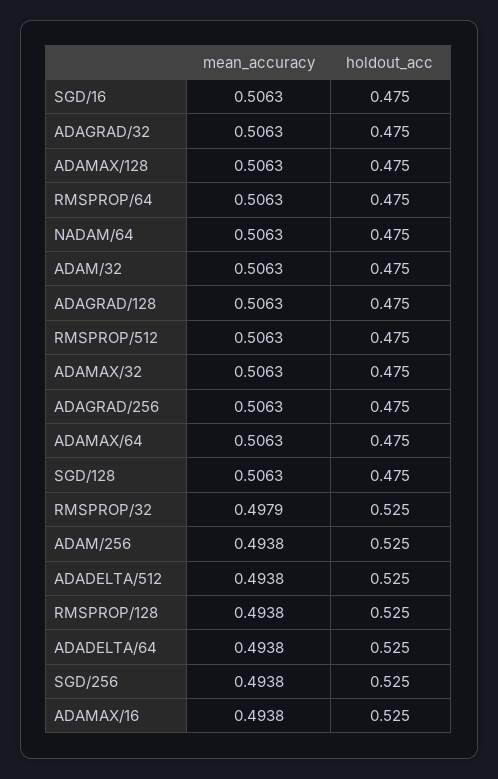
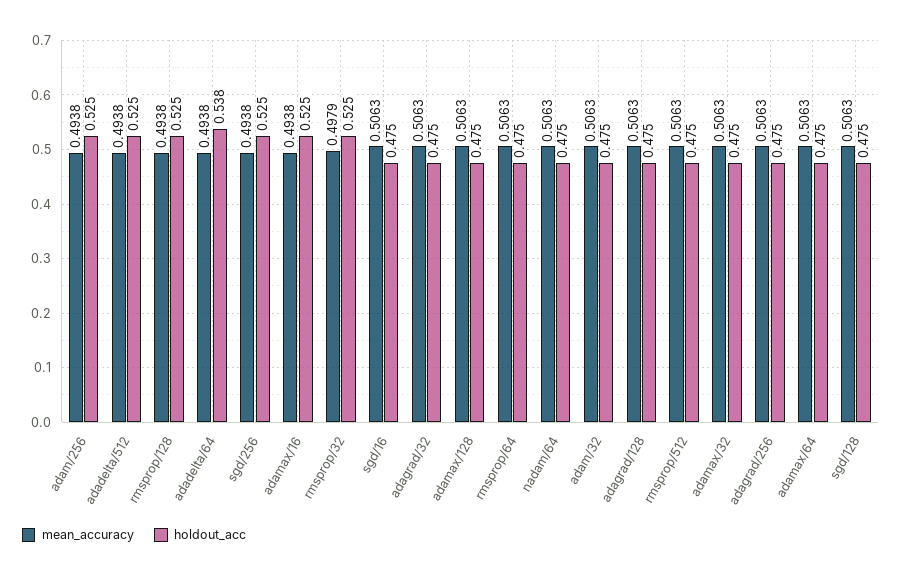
  {
    "mean_accuracy": {
      "SGD/16": 0.5063,
      "ADAGRAD/32": 0.5063,
      "ADAMAX/128": 0.5063,
      "RMSPROP/64": 0.5063,
      "NADAM/64": 0.5063,
      "ADAM/32": 0.5063,
      "ADAGRAD/128": 0.5063,
      "RMSPROP/512": 0.5063,
      "ADAMAX/32": 0.5063,
      "ADAGRAD/256": 0.5063,
      "ADAMAX/64": 0.5063,
      "SGD/128": 0.5063,
      "RMSPROP/32": 0.4979,
      "ADAM/256": 0.4938,
      "ADADELTA/512": 0.4938,
      "RMSPROP/128": 0.4938,
      "ADADELTA/64": 0.4938,
      "SGD/256": 0.4938,
      "ADAMAX/16": 0.4938
    },
    "holdout_acc": {
      "SGD/16": 0.475,
      "ADAGRAD/32": 0.475,
      "ADAMAX/128": 0.475,
      "RMSPROP/64": 0.475,
      "NADAM/64": 0.475,
      "ADAM/32": 0.475,
      "ADAGRAD/128": 0.475,
      "RMSPROP/512": 0.475,
      "ADAMAX/32": 0.475,
      "ADAGRAD/256": 0.475,
      "ADAMAX/64": 0.475,
      "SGD/128": 0.475,
      "RMSPROP/32": 0.525,
      "ADAM/256": 0.525,
      "ADADELTA/512": 0.525,
      "RMSPROP/128": 0.525,
-     "ADADELTA/64": 0.525,
+     "ADADELTA/64": 0.538,
      "SGD/256": 0.525,
      "ADAMAX/16": 0.525
    }
  }

